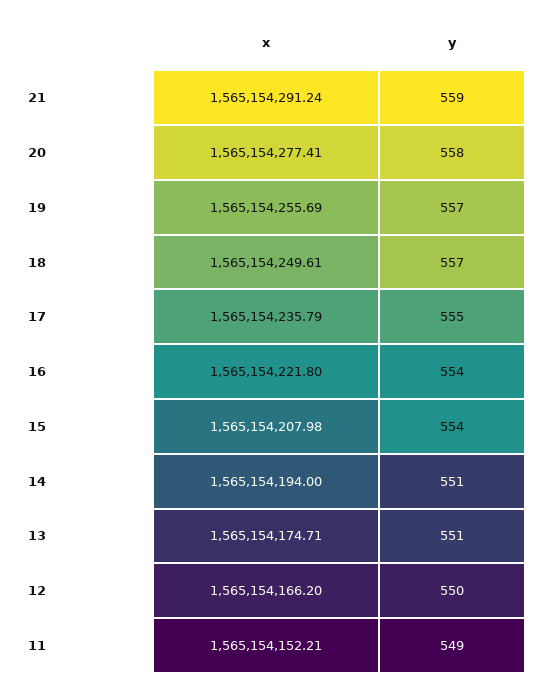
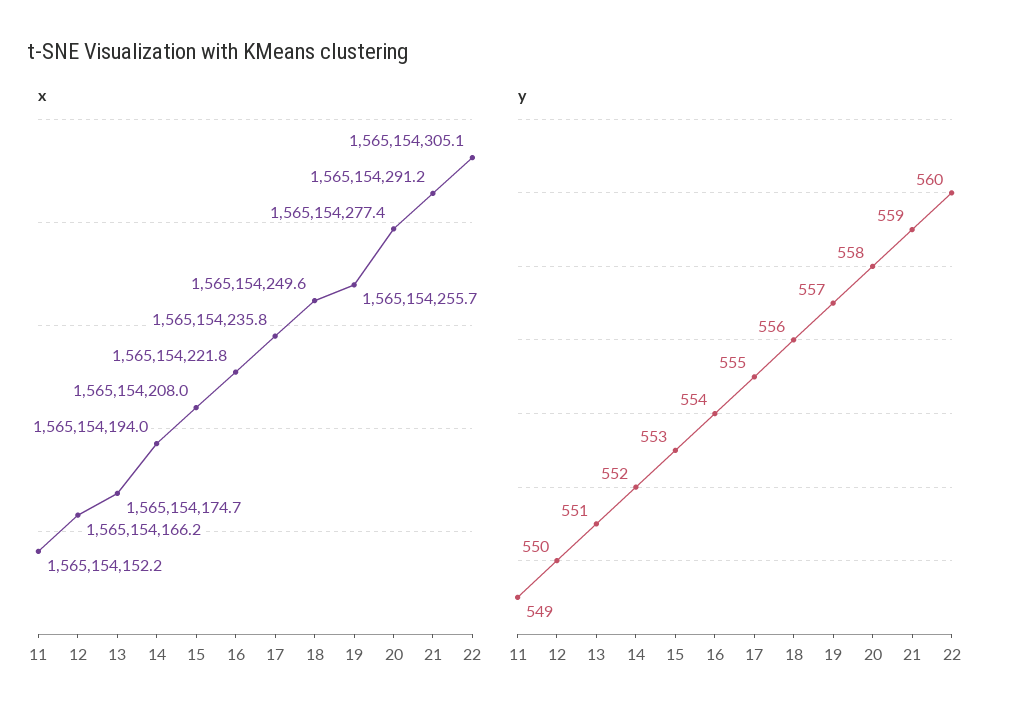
  {
    "x": {
      "21": 1565154291.24,
      "20": 1565154277.41,
      "19": 1565154255.69,
      "18": 1565154249.61,
      "17": 1565154235.79,
      "16": 1565154221.8,
      "15": 1565154207.98,
      "14": 1565154194,
      "13": 1565154174.71,
      "12": 1565154166.2,
-     "11": 1565154152.21
+     "11": 1565154152.21,
+     "22": 1565154305.1
    },
    "y": {
      "21": 559,
      "20": 558,
      "19": 557,
-     "18": 557,
+     "18": 556,
      "17": 555,
      "16": 554,
-     "15": 554,
+     "15": 553,
-     "14": 551,
+     "14": 552,
      "13": 551,
      "12": 550,
-     "11": 549
+     "11": 549,
+     "22": 560
    }
  }

